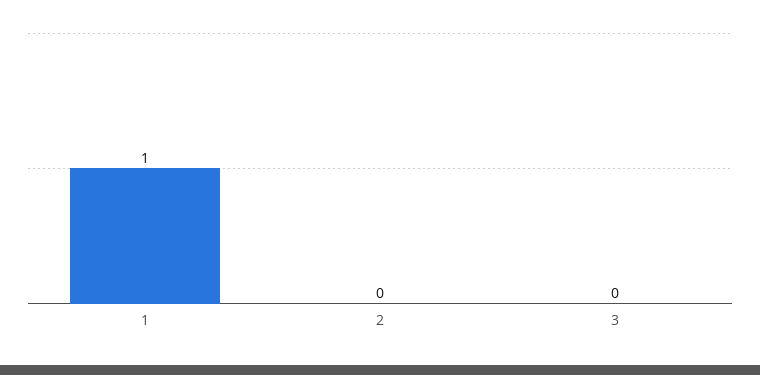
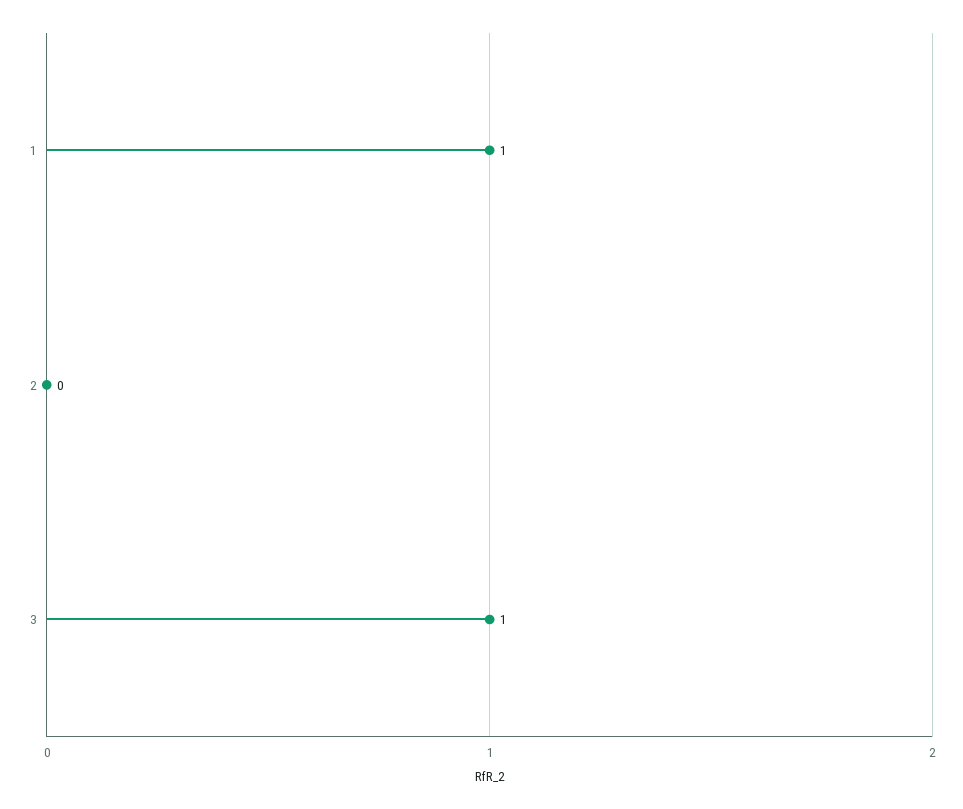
  {
    "1": 1,
    "2": 0,
-   "3": 0
+   "3": 1
  }

